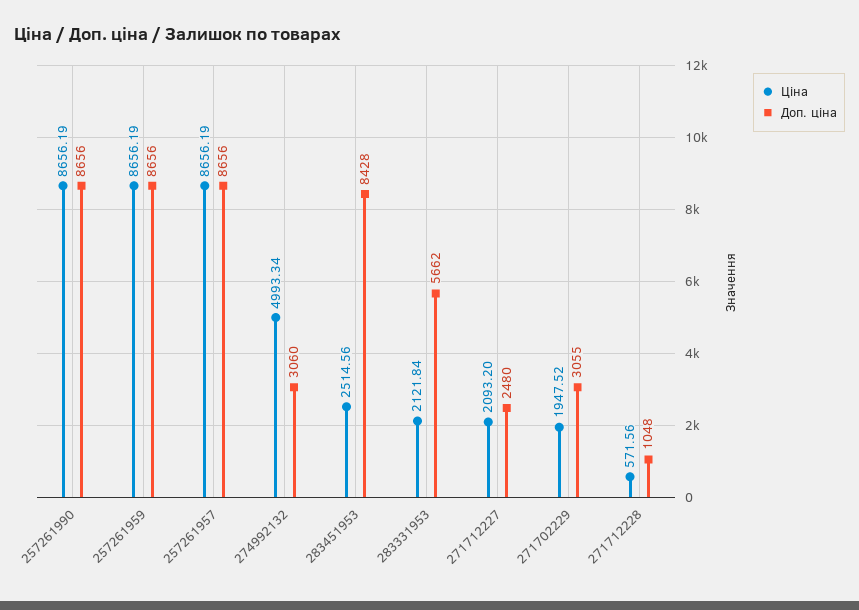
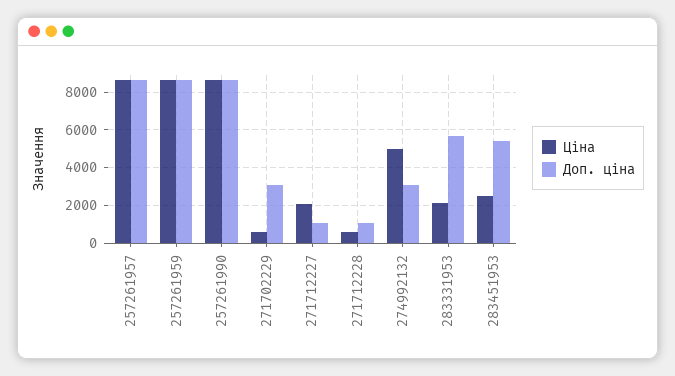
  {
    "Ціна": {
      "257261990": 8656.19,
      "257261959": 8656.19,
      "257261957": 8656.19,
      "274992132": 4993.34,
      "283451953": 2514.56,
      "283331953": 2121.84,
      "271712227": 2093.2,
-     "271702229": 1947.52,
+     "271702229": 500,
      "271712228": 571.56
    },
    "Доп. ціна": {
      "257261990": 8656,
      "257261959": 8656,
      "257261957": 8656,
      "274992132": 3060,
-     "283451953": 8428,
+     "283451953": 5500,
      "283331953": 5662,
-     "271712227": 2480,
+     "271712227": 1000,
      "271702229": 3055,
      "271712228": 1048
    }
  }

